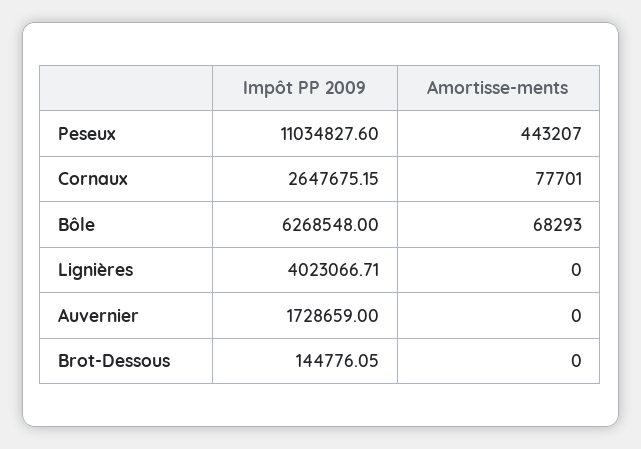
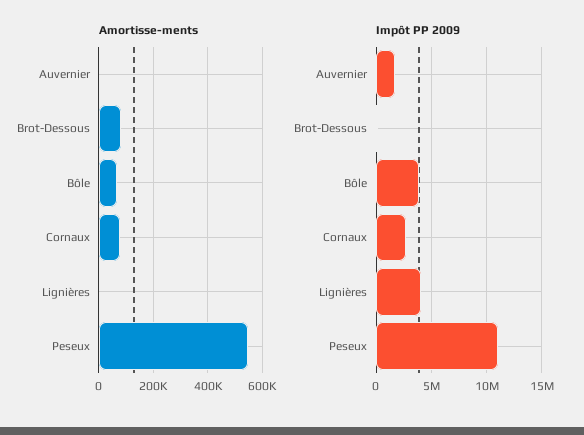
  {
    "Impôt PP 2009": {
      "Peseux": 11034827.6,
      "Cornaux": 2647675.15,
-     "Bôle": 6268548,
+     "Bôle": 4000000,
      "Lignières": 4023066.71,
      "Auvernier": 1728659,
      "Brot-Dessous": 144776.05
    },
    "Amortisse-ments": {
-     "Peseux": 443207,
+     "Peseux": 550000,
      "Cornaux": 77701,
      "Bôle": 68293,
      "Lignières": 0,
      "Auvernier": 0,
-     "Brot-Dessous": 0
+     "Brot-Dessous": 75000
    }
  }

